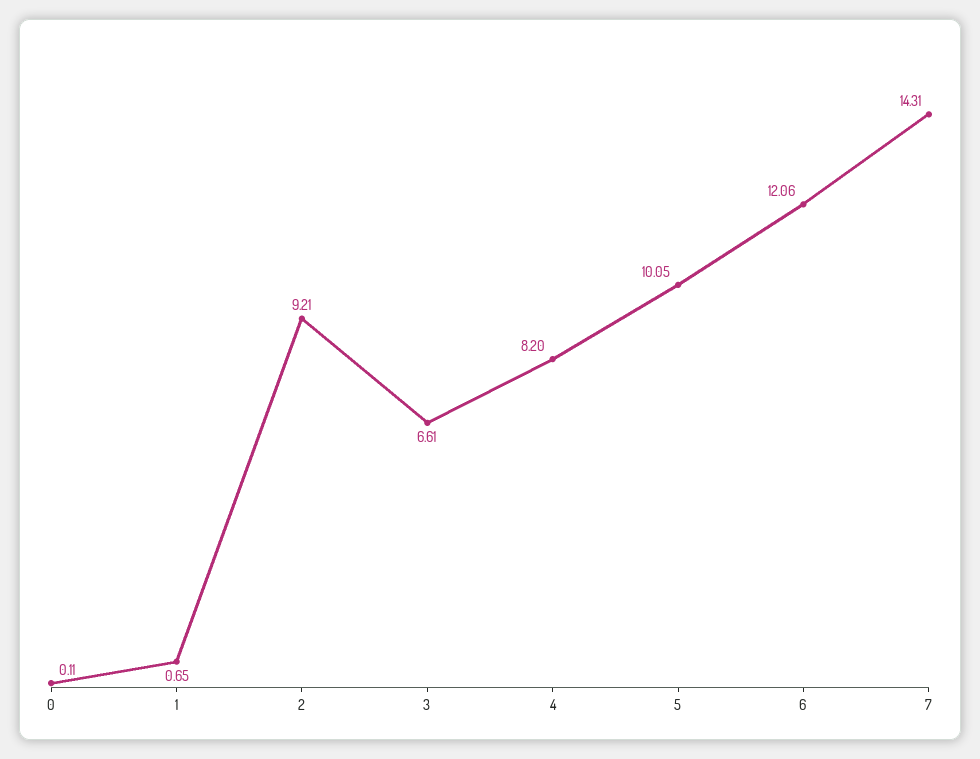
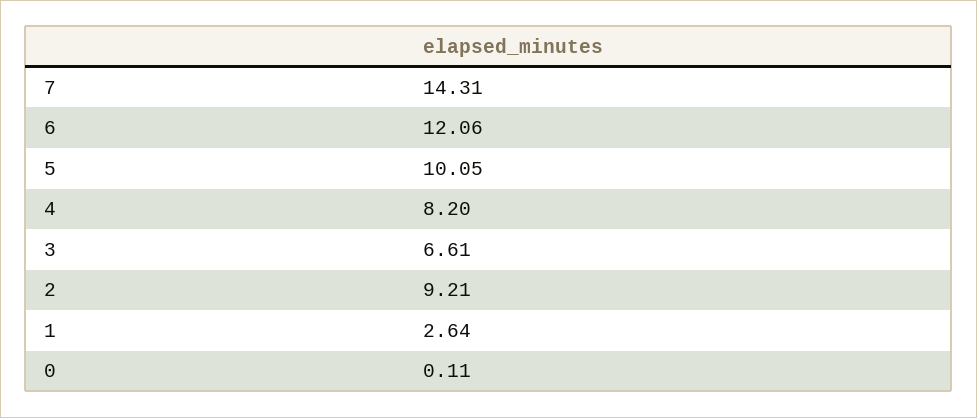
  {
    "0": 0.11,
-   "1": 0.65,
+   "1": 2.64,
    "2": 9.21,
    "3": 6.61,
    "4": 8.2,
    "5": 10.05,
    "6": 12.06,
    "7": 14.31
  }

